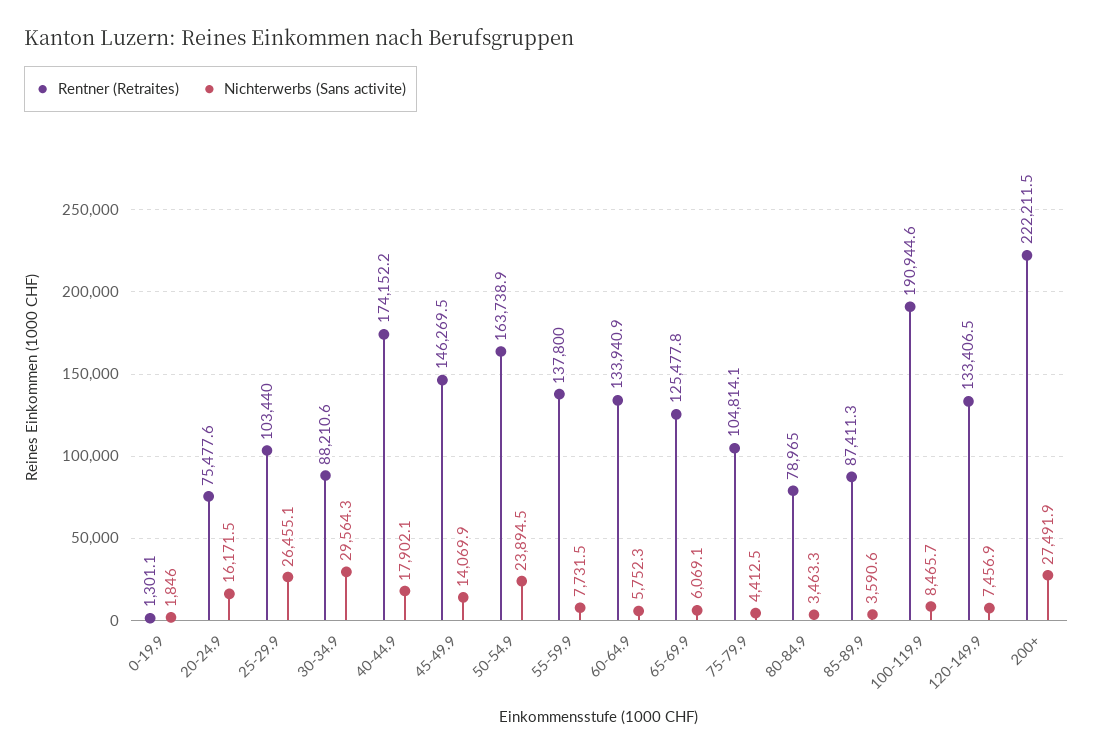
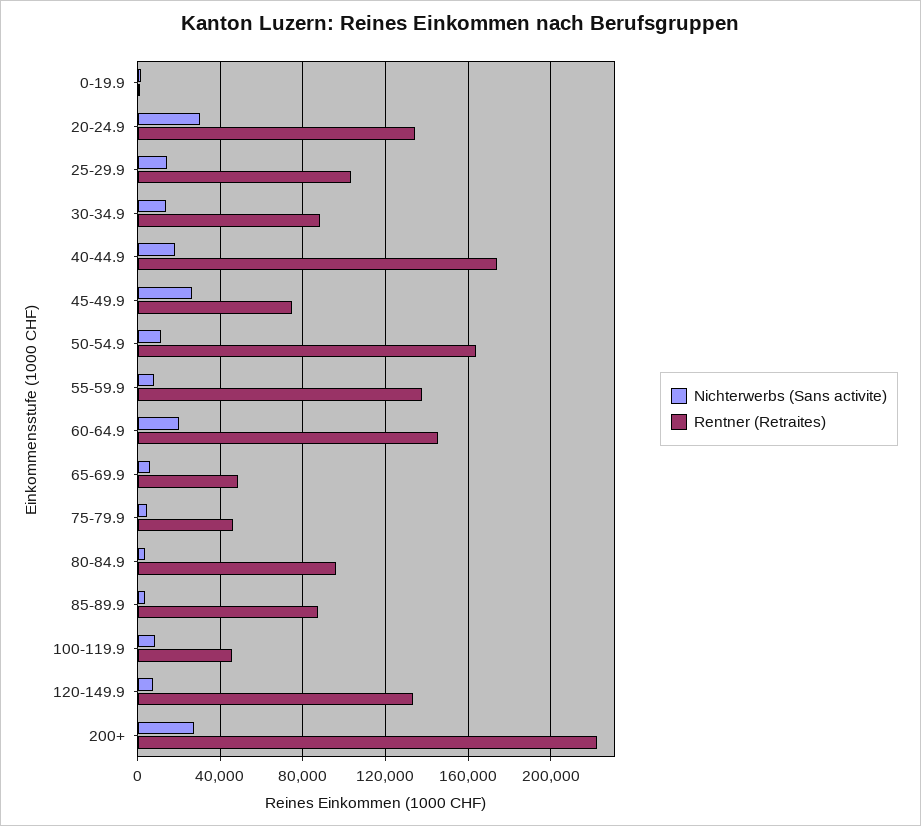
  {
    "Rentner (Retraites)": {
      "0-19.9": 1301.1,
-     "20-24.9": 75477.6,
+     "20-24.9": 135000,
      "25-29.9": 103440,
      "30-34.9": 88210.6,
      "40-44.9": 174152.2,
-     "45-49.9": 146269.5,
+     "45-49.9": 75000,
      "50-54.9": 163738.9,
      "55-59.9": 137800,
-     "60-64.9": 133940.9,
+     "60-64.9": 145000,
-     "65-69.9": 125477.8,
+     "65-69.9": 50000,
-     "75-79.9": 104814.1,
+     "75-79.9": 45000,
-     "80-84.9": 78965,
+     "80-84.9": 95000,
      "85-89.9": 87411.3,
-     "100-119.9": 190944.6,
+     "100-119.9": 45000,
      "120-149.9": 133406.5,
      "200+": 222211.5
    },
    "Nichterwerbs (Sans activite)": {
      "0-19.9": 1846,
-     "20-24.9": 16171.5,
+     "20-24.9": 30000,
-     "25-29.9": 26455.1,
+     "25-29.9": 15000,
-     "30-34.9": 29564.3,
+     "30-34.9": 15000,
      "40-44.9": 17902.1,
-     "45-49.9": 14069.9,
+     "45-49.9": 25000,
-     "50-54.9": 23894.5,
+     "50-54.9": 10000,
      "55-59.9": 7731.5,
-     "60-64.9": 5752.3,
+     "60-64.9": 20000,
      "65-69.9": 6069.1,
      "75-79.9": 4412.5,
      "80-84.9": 3463.3,
      "85-89.9": 3590.6,
      "100-119.9": 8465.7,
      "120-149.9": 7456.9,
      "200+": 27491.9
    }
  }

